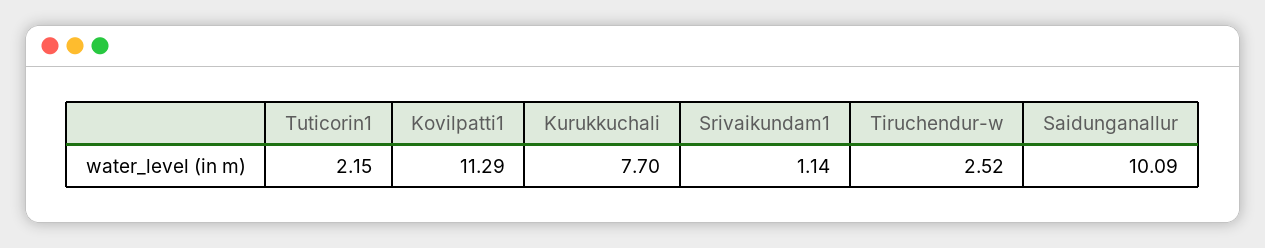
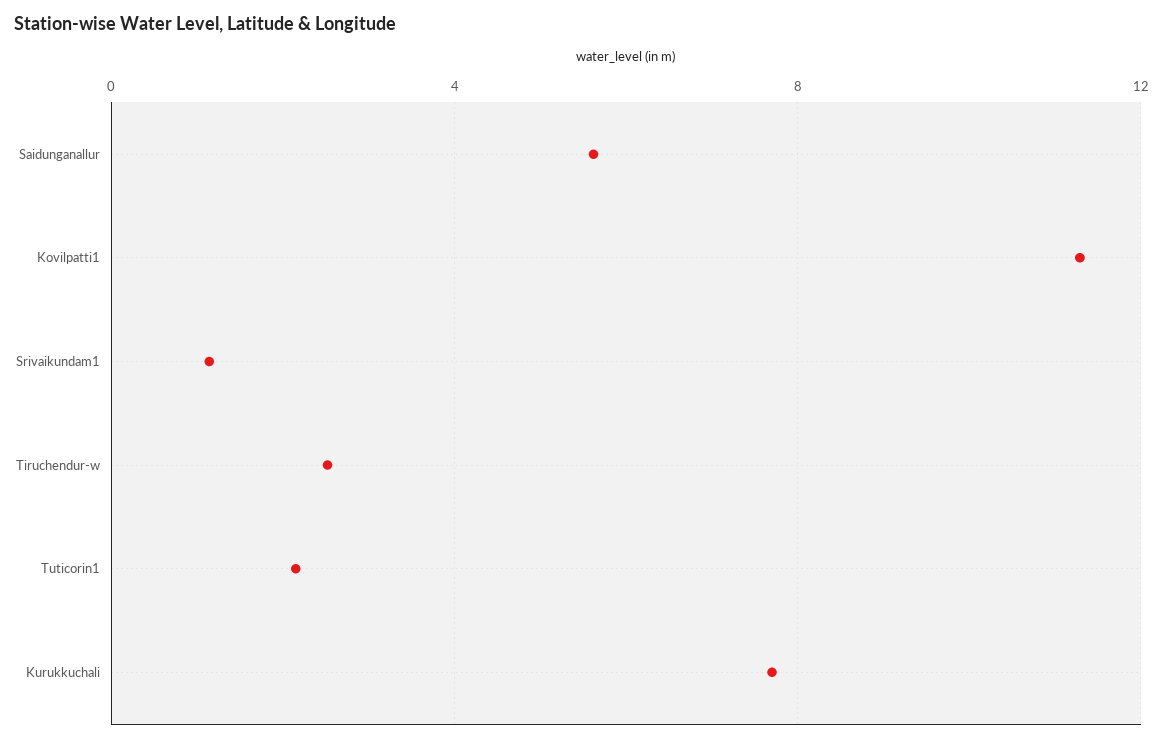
  {
    "Tuticorin1": 2.15,
    "Kovilpatti1": 11.29,
    "Kurukkuchali": 7.7,
    "Srivaikundam1": 1.14,
    "Tiruchendur-w": 2.52,
-   "Saidunganallur": 10.09
+   "Saidunganallur": 5.5
  }

